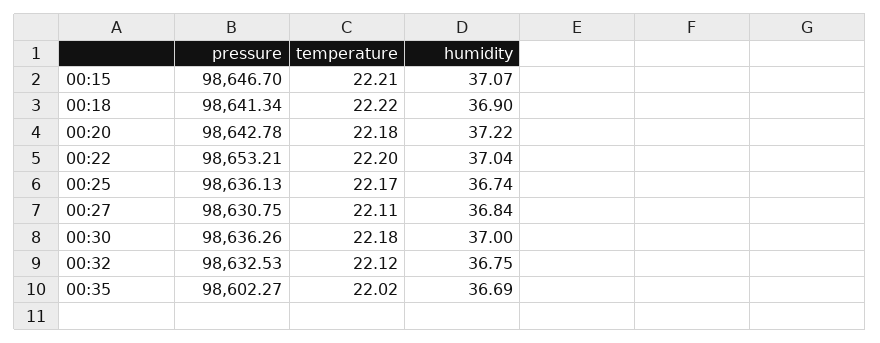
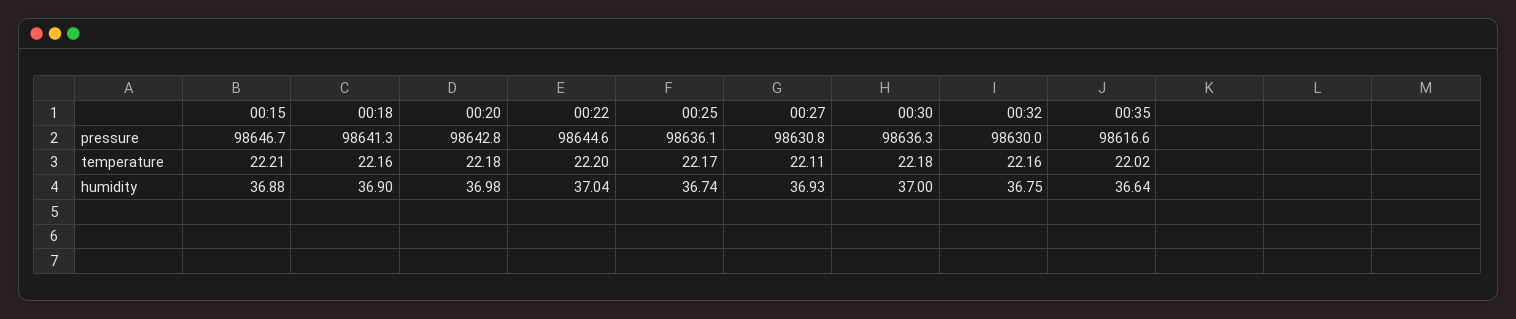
  {
    "pressure": {
      "00:15": 98646.7,
      "00:18": 98641.34,
      "00:20": 98642.78,
-     "00:22": 98653.21,
+     "00:22": 98644.6,
      "00:25": 98636.13,
      "00:27": 98630.75,
      "00:30": 98636.26,
-     "00:32": 98632.53,
+     "00:32": 98630,
-     "00:35": 98602.27
+     "00:35": 98616.6
    },
    "temperature": {
      "00:15": 22.21,
-     "00:18": 22.22,
+     "00:18": 22.16,
      "00:20": 22.18,
      "00:22": 22.2,
      "00:25": 22.17,
      "00:27": 22.11,
      "00:30": 22.18,
-     "00:32": 22.12,
+     "00:32": 22.16,
      "00:35": 22.02
    },
    "humidity": {
-     "00:15": 37.07,
+     "00:15": 36.88,
      "00:18": 36.9,
-     "00:20": 37.22,
+     "00:20": 36.98,
      "00:22": 37.04,
      "00:25": 36.74,
-     "00:27": 36.84,
+     "00:27": 36.93,
      "00:30": 37,
      "00:32": 36.75,
-     "00:35": 36.69
+     "00:35": 36.64
    }
  }

